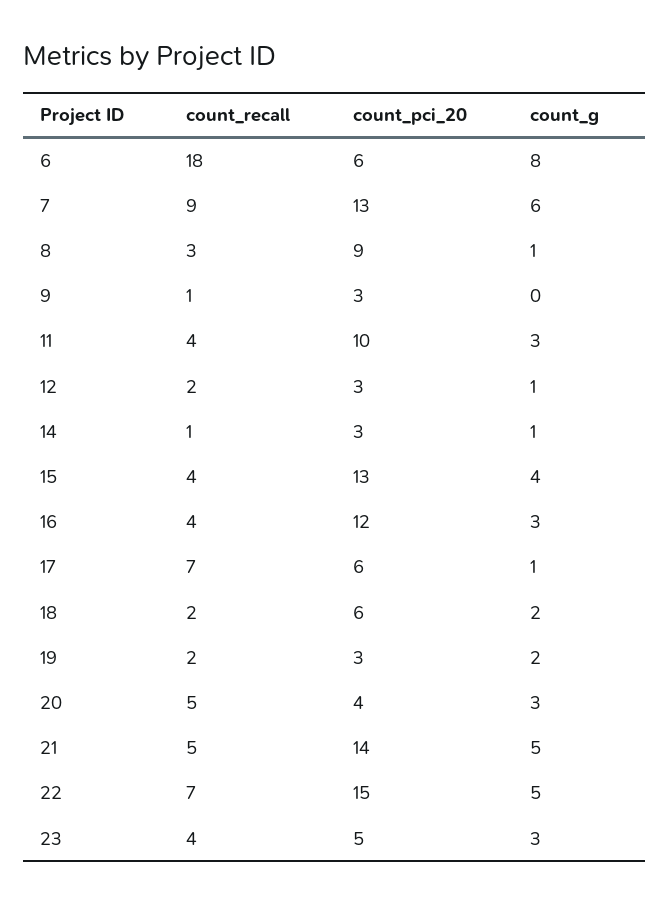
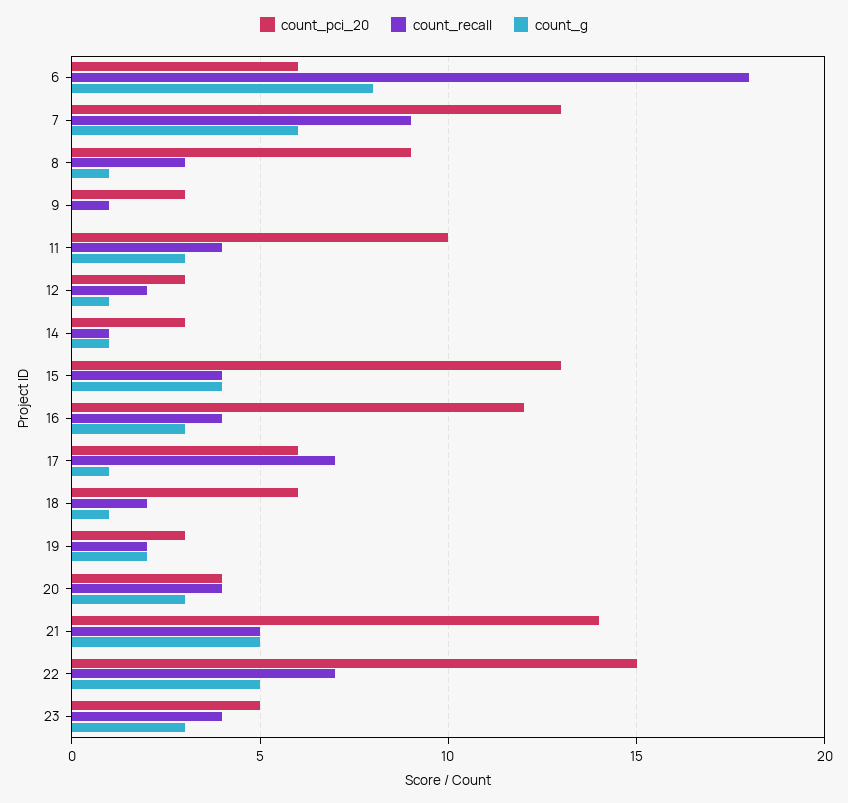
  {
    "count_recall": {
      "6": 18,
      "7": 9,
      "8": 3,
      "9": 1,
      "11": 4,
      "12": 2,
      "14": 1,
      "15": 4,
      "16": 4,
      "17": 7,
      "18": 2,
      "19": 2,
-     "20": 5,
+     "20": 4,
      "21": 5,
      "22": 7,
      "23": 4
    },
    "count_pci_20": {
      "6": 6,
      "7": 13,
      "8": 9,
      "9": 3,
      "11": 10,
      "12": 3,
      "14": 3,
      "15": 13,
      "16": 12,
      "17": 6,
      "18": 6,
      "19": 3,
      "20": 4,
      "21": 14,
      "22": 15,
      "23": 5
    },
    "count_g": {
      "6": 8,
      "7": 6,
      "8": 1,
      "9": 0,
      "11": 3,
      "12": 1,
      "14": 1,
      "15": 4,
      "16": 3,
      "17": 1,
-     "18": 2,
+     "18": 1,
      "19": 2,
      "20": 3,
      "21": 5,
      "22": 5,
      "23": 3
    }
  }

